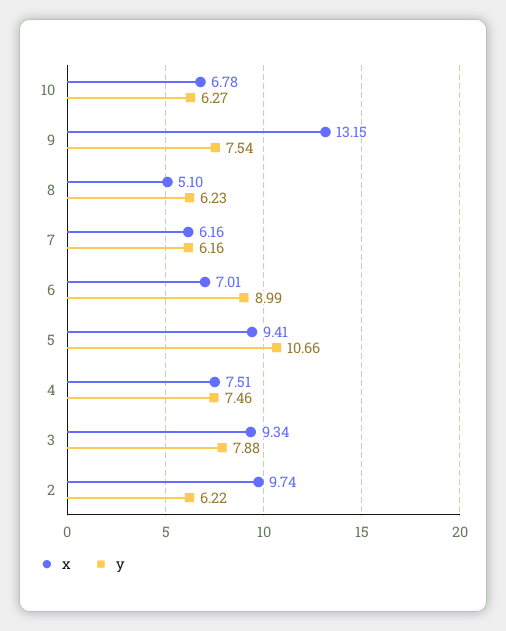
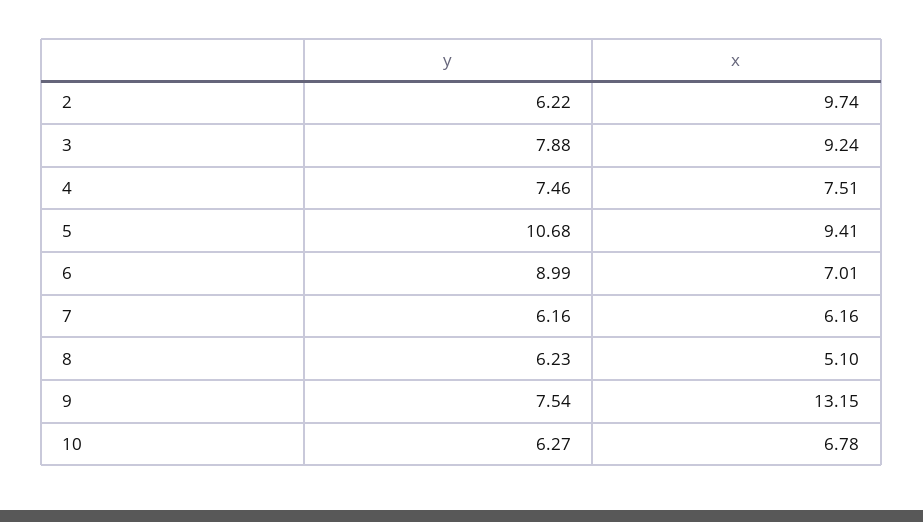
  {
    "x": {
      "10": 6.78,
      "9": 13.15,
      "8": 5.1,
      "7": 6.16,
      "6": 7.01,
      "5": 9.41,
      "4": 7.51,
-     "3": 9.34,
+     "3": 9.24,
      "2": 9.74
    },
    "y": {
      "10": 6.27,
      "9": 7.54,
      "8": 6.23,
      "7": 6.16,
      "6": 8.99,
-     "5": 10.66,
+     "5": 10.68,
      "4": 7.46,
      "3": 7.88,
      "2": 6.22
    }
  }

